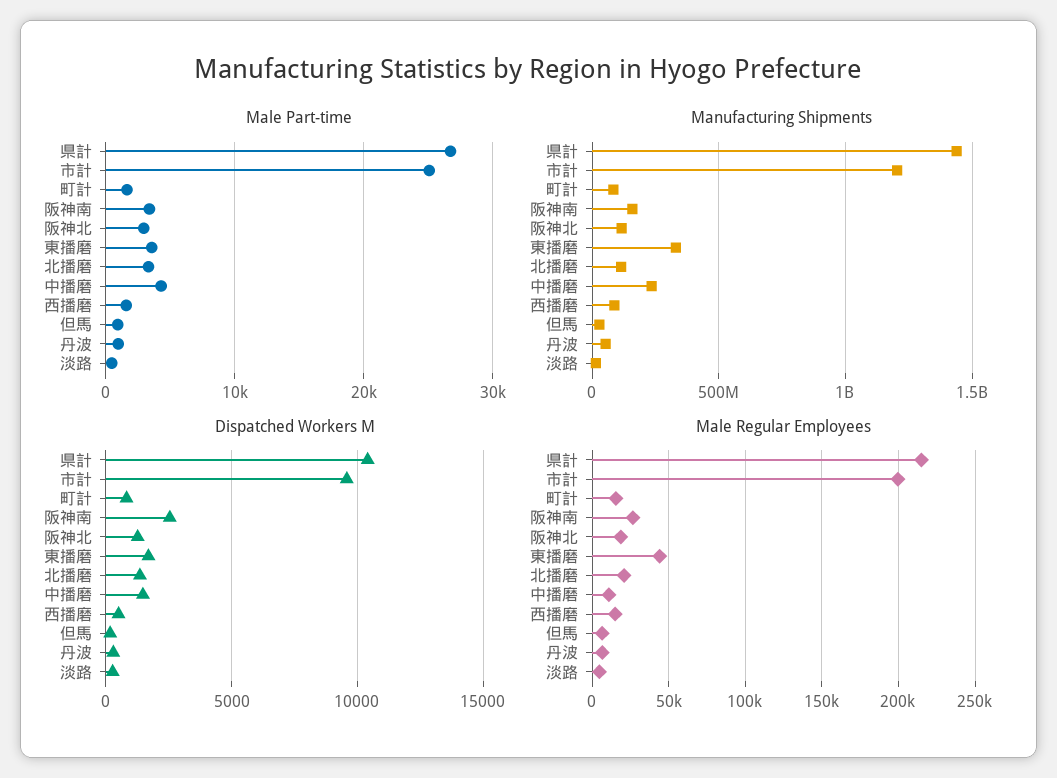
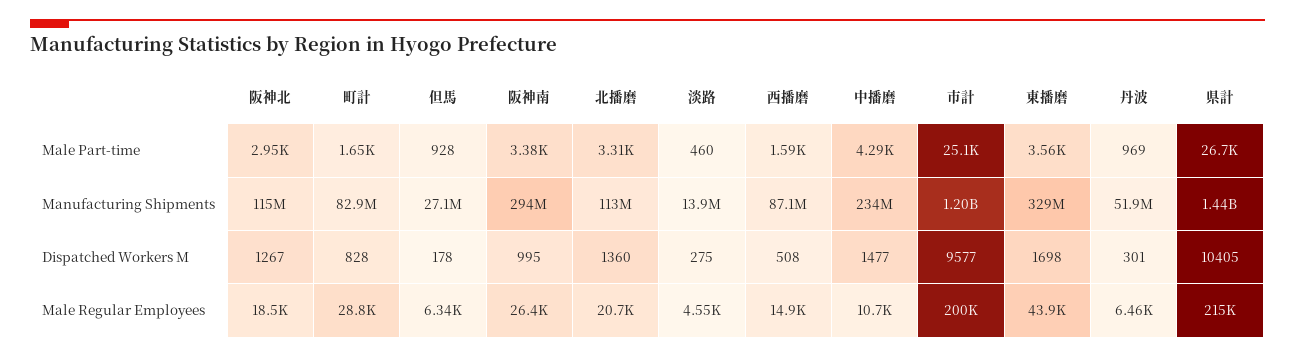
  {
    "Male Part-time": {
      "県計": 26700,
      "市計": 25100,
      "町計": 1650,
      "阪神南": 3380,
      "阪神北": 2950,
      "東播磨": 3560,
      "北播磨": 3310,
      "中播磨": 4290,
      "西播磨": 1590,
      "但馬": 928,
      "丹波": 969,
      "淡路": 460
    },
    "Manufacturing Shipments": {
      "県計": 1440000000,
      "市計": 1200000000,
      "町計": 82900000,
-     "阪神南": 150000000,
+     "阪神南": 294000000,
      "阪神北": 115000000,
      "東播磨": 329000000,
      "北播磨": 113000000,
      "中播磨": 234000000,
      "西播磨": 87100000,
      "但馬": 27100000,
      "丹波": 51900000,
      "淡路": 13900000
    },
    "Dispatched Workers M": {
      "県計": 10405,
      "市計": 9577,
      "町計": 828,
-     "阪神南": 2500,
+     "阪神南": 995,
      "阪神北": 1267,
      "東播磨": 1698,
      "北播磨": 1360,
      "中播磨": 1477,
      "西播磨": 508,
      "但馬": 178,
      "丹波": 301,
      "淡路": 275
    },
    "Male Regular Employees": {
      "県計": 215000,
      "市計": 200000,
-     "町計": 15000,
+     "町計": 28800,
      "阪神南": 26400,
      "阪神北": 18500,
      "東播磨": 43900,
      "北播磨": 20700,
      "中播磨": 10700,
      "西播磨": 14900,
      "但馬": 6340,
      "丹波": 6460,
      "淡路": 4550
    }
  }

